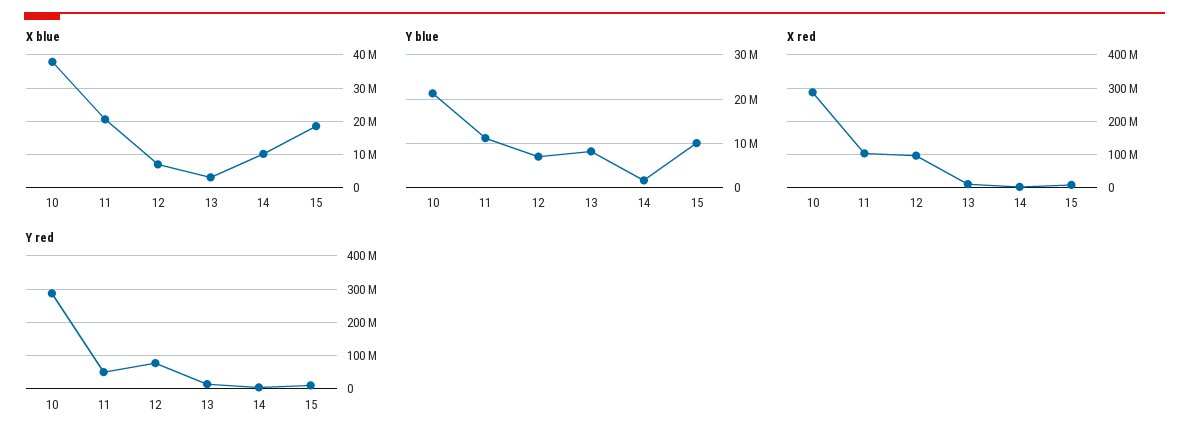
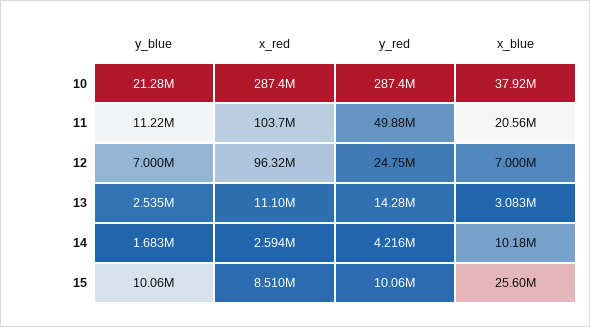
  {
    "X blue": {
      "10": 37920000,
      "11": 20560000,
      "12": 7000000,
      "13": 3083000,
      "14": 10180000,
-     "15": 18000000
+     "15": 25600000
    },
    "Y blue": {
      "10": 21280000,
      "11": 11220000,
      "12": 7000000,
-     "13": 8000000,
+     "13": 2535000,
      "14": 1683000,
      "15": 10060000
    },
    "X red": {
      "10": 287400000,
      "11": 103700000,
      "12": 96320000,
      "13": 11100000,
      "14": 2594000,
      "15": 8510000
    },
    "Y red": {
      "10": 287400000,
      "11": 49880000,
-     "12": 80000000,
+     "12": 24750000,
      "13": 14280000,
      "14": 4216000,
      "15": 10060000
    }
  }

